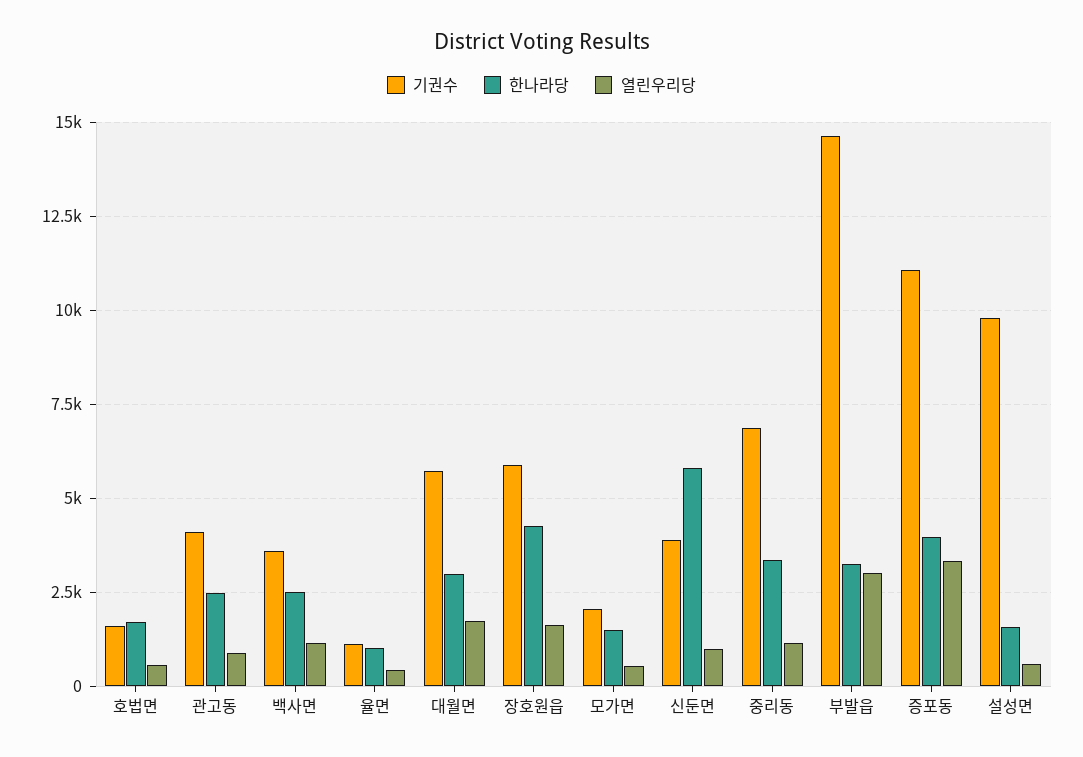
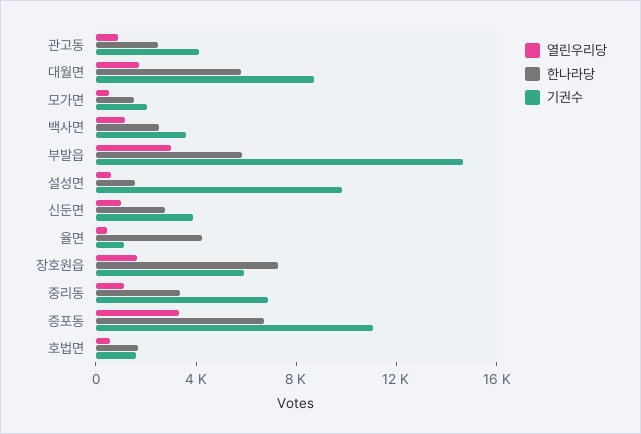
  {
    "기권수": {
      "호법면": 1500,
      "관고동": 4000,
      "백사면": 3500,
      "율면": 1000,
-     "대월면": 5750,
+     "대월면": 9000,
      "장호원읍": 6000,
      "모가면": 2000,
      "신둔면": 4000,
      "중리동": 6750,
      "부발읍": 14750,
      "증포동": 11000,
      "설성면": 9750
    },
    "한나라당": {
      "호법면": 1750,
      "관고동": 2500,
      "백사면": 2500,
-     "율면": 1000,
+     "율면": 4000,
-     "대월면": 3000,
+     "대월면": 6000,
-     "장호원읍": 4250,
+     "장호원읍": 7000,
      "모가면": 1500,
-     "신둔면": 5750,
+     "신둔면": 3000,
      "중리동": 3250,
-     "부발읍": 3250,
+     "부발읍": 6000,
-     "증포동": 4000,
+     "증포동": 7000,
      "설성면": 1500
    },
    "열린우리당": {
      "호법면": 500,
      "관고동": 750,
      "백사면": 1250,
      "율면": 500,
      "대월면": 1750,
      "장호원읍": 1750,
      "모가면": 500,
      "신둔면": 1000,
      "중리동": 1250,
      "부발읍": 3000,
      "증포동": 3250,
      "설성면": 500
    }
  }

